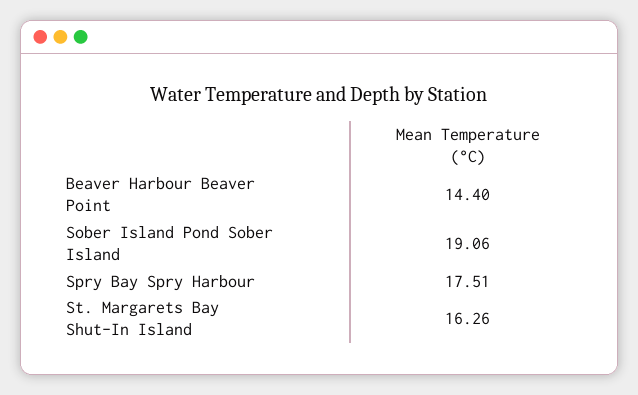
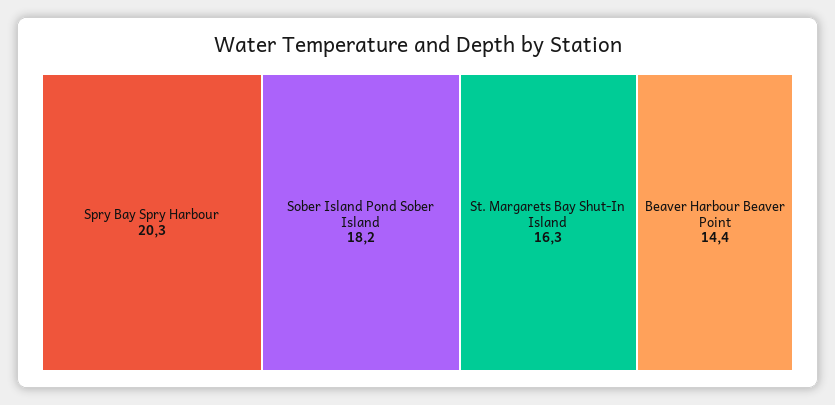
  {
    "Beaver Harbour Beaver Point": 14.4,
-   "Sober Island Pond Sober Island": 19.06,
+   "Sober Island Pond Sober Island": 18.2,
-   "Spry Bay Spry Harbour": 17.51,
+   "Spry Bay Spry Harbour": 20.3,
    "St. Margarets Bay Shut-In Island": 16.26
  }

